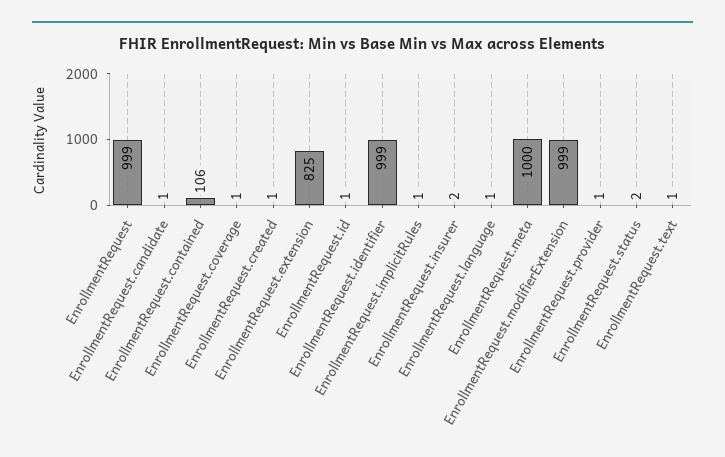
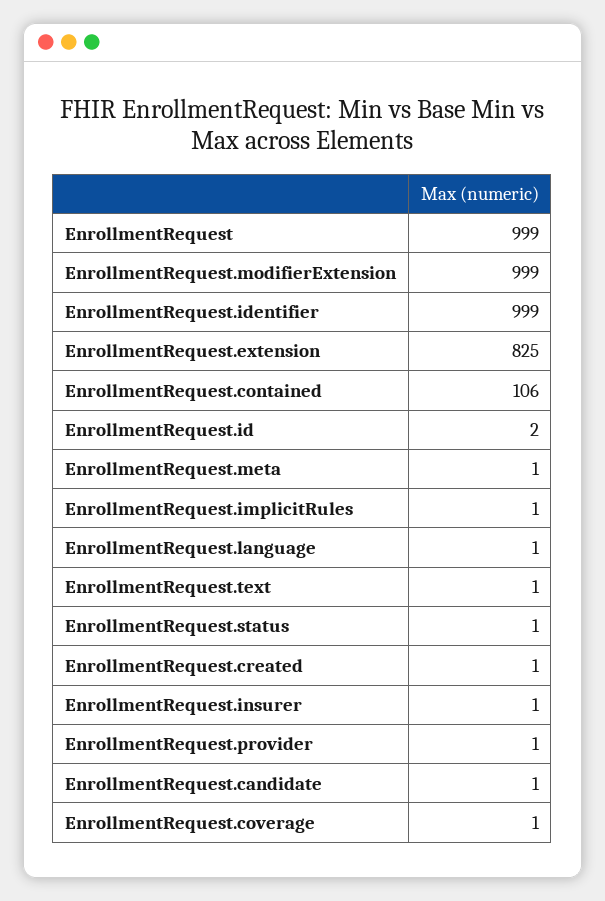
  {
    "EnrollmentRequest": 999,
    "EnrollmentRequest.candidate": 1,
    "EnrollmentRequest.contained": 106,
    "EnrollmentRequest.coverage": 1,
    "EnrollmentRequest.created": 1,
    "EnrollmentRequest.extension": 825,
-   "EnrollmentRequest.id": 1,
+   "EnrollmentRequest.id": 2,
    "EnrollmentRequest.identifier": 999,
    "EnrollmentRequest.implicitRules": 1,
-   "EnrollmentRequest.insurer": 2,
+   "EnrollmentRequest.insurer": 1,
    "EnrollmentRequest.language": 1,
-   "EnrollmentRequest.meta": 1000,
+   "EnrollmentRequest.meta": 1,
    "EnrollmentRequest.modifierExtension": 999,
    "EnrollmentRequest.provider": 1,
-   "EnrollmentRequest.status": 2,
+   "EnrollmentRequest.status": 1,
    "EnrollmentRequest.text": 1
  }

